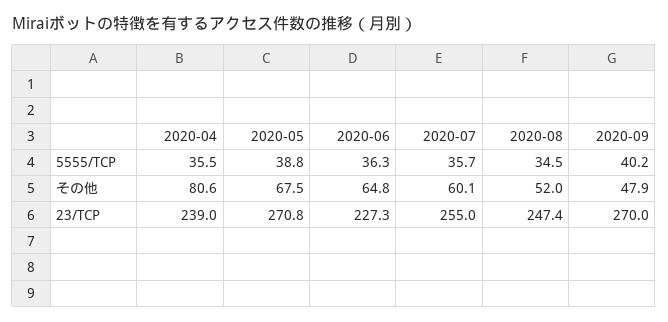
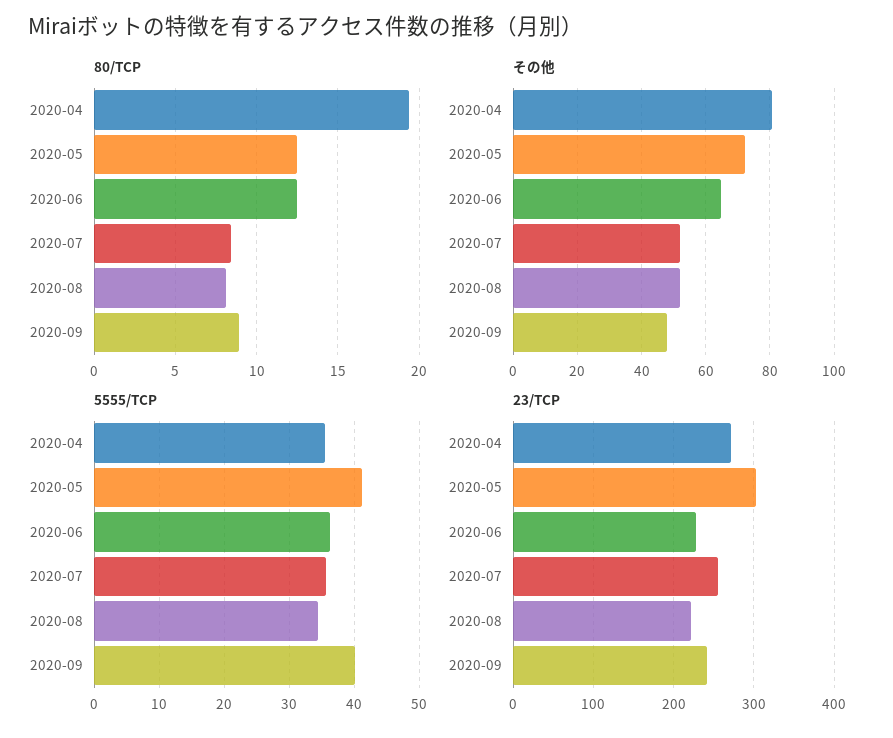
  {
    "5555/TCP": {
      "2020-04": 35.5,
-     "2020-05": 38.8,
+     "2020-05": 41,
      "2020-06": 36.3,
      "2020-07": 35.7,
      "2020-08": 34.5,
      "2020-09": 40.2
    },
    "その他": {
      "2020-04": 80.6,
-     "2020-05": 67.5,
+     "2020-05": 72,
      "2020-06": 64.8,
-     "2020-07": 60.1,
+     "2020-07": 52,
      "2020-08": 52,
      "2020-09": 47.9
    },
    "23/TCP": {
-     "2020-04": 239,
+     "2020-04": 270,
-     "2020-05": 270.8,
+     "2020-05": 300,
      "2020-06": 227.3,
      "2020-07": 255,
-     "2020-08": 247.4,
+     "2020-08": 220,
-     "2020-09": 270
+     "2020-09": 240
-   }
+   },
+   "80/TCP": {
+     "2020-04": 19.5,
+     "2020-05": 12.5,
+     "2020-06": 12.5,
+     "2020-07": 8.5,
+     "2020-08": 8,
+     "2020-09": 9
+   }
  }

